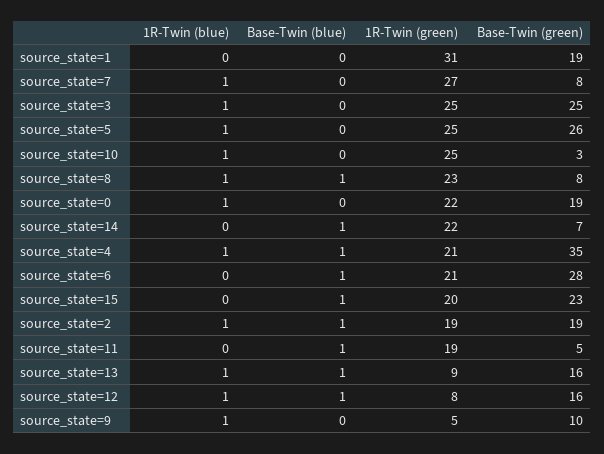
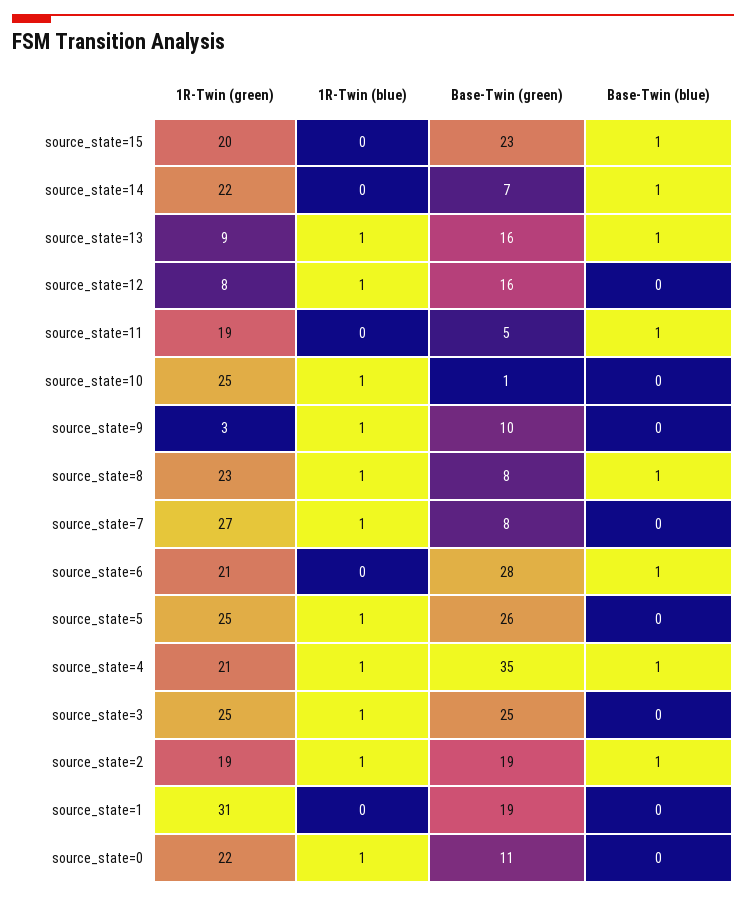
  {
    "1R-Twin (blue)": {
      "source_state=1": 0,
      "source_state=7": 1,
      "source_state=3": 1,
      "source_state=5": 1,
      "source_state=10": 1,
      "source_state=8": 1,
      "source_state=0": 1,
      "source_state=14": 0,
      "source_state=4": 1,
      "source_state=6": 0,
      "source_state=15": 0,
      "source_state=2": 1,
      "source_state=11": 0,
      "source_state=13": 1,
      "source_state=12": 1,
      "source_state=9": 1
    },
    "Base-Twin (blue)": {
      "source_state=1": 0,
      "source_state=7": 0,
      "source_state=3": 0,
      "source_state=5": 0,
      "source_state=10": 0,
      "source_state=8": 1,
      "source_state=0": 0,
      "source_state=14": 1,
      "source_state=4": 1,
      "source_state=6": 1,
      "source_state=15": 1,
      "source_state=2": 1,
      "source_state=11": 1,
      "source_state=13": 1,
-     "source_state=12": 1,
+     "source_state=12": 0,
      "source_state=9": 0
    },
    "1R-Twin (green)": {
      "source_state=1": 31,
      "source_state=7": 27,
      "source_state=3": 25,
      "source_state=5": 25,
      "source_state=10": 25,
      "source_state=8": 23,
      "source_state=0": 22,
      "source_state=14": 22,
      "source_state=4": 21,
      "source_state=6": 21,
      "source_state=15": 20,
      "source_state=2": 19,
      "source_state=11": 19,
      "source_state=13": 9,
      "source_state=12": 8,
-     "source_state=9": 5
+     "source_state=9": 3
    },
    "Base-Twin (green)": {
      "source_state=1": 19,
      "source_state=7": 8,
      "source_state=3": 25,
      "source_state=5": 26,
-     "source_state=10": 3,
+     "source_state=10": 1,
      "source_state=8": 8,
-     "source_state=0": 19,
+     "source_state=0": 11,
      "source_state=14": 7,
      "source_state=4": 35,
      "source_state=6": 28,
      "source_state=15": 23,
      "source_state=2": 19,
      "source_state=11": 5,
      "source_state=13": 16,
      "source_state=12": 16,
      "source_state=9": 10
    }
  }

